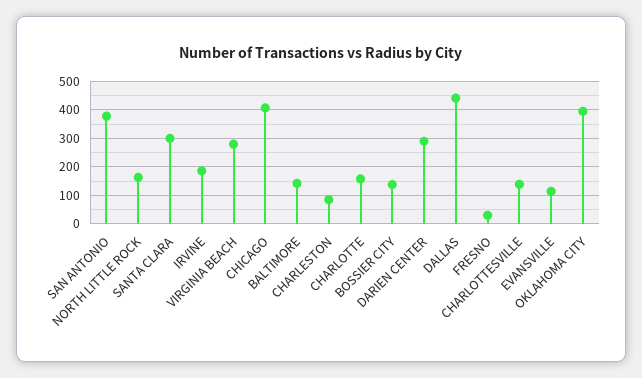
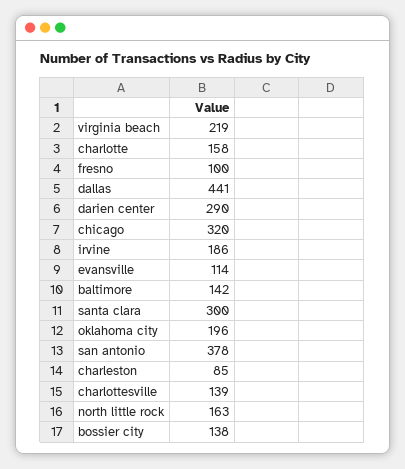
  {
    "SAN ANTONIO": 378,
    "NORTH LITTLE ROCK": 163,
    "SANTA CLARA": 300,
    "IRVINE": 186,
-   "VIRGINIA BEACH": 275,
+   "VIRGINIA BEACH": 219,
-   "CHICAGO": 400,
+   "CHICAGO": 320,
    "BALTIMORE": 142,
    "CHARLESTON": 85,
    "CHARLOTTE": 158,
    "BOSSIER CITY": 138,
    "DARIEN CENTER": 290,
    "DALLAS": 441,
-   "FRESNO": 25,
+   "FRESNO": 100,
    "CHARLOTTESVILLE": 139,
    "EVANSVILLE": 114,
-   "OKLAHOMA CITY": 400
+   "OKLAHOMA CITY": 196
  }

